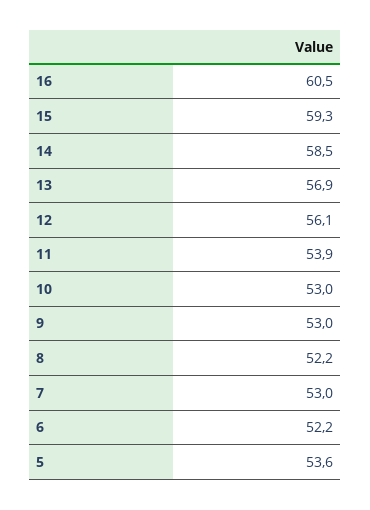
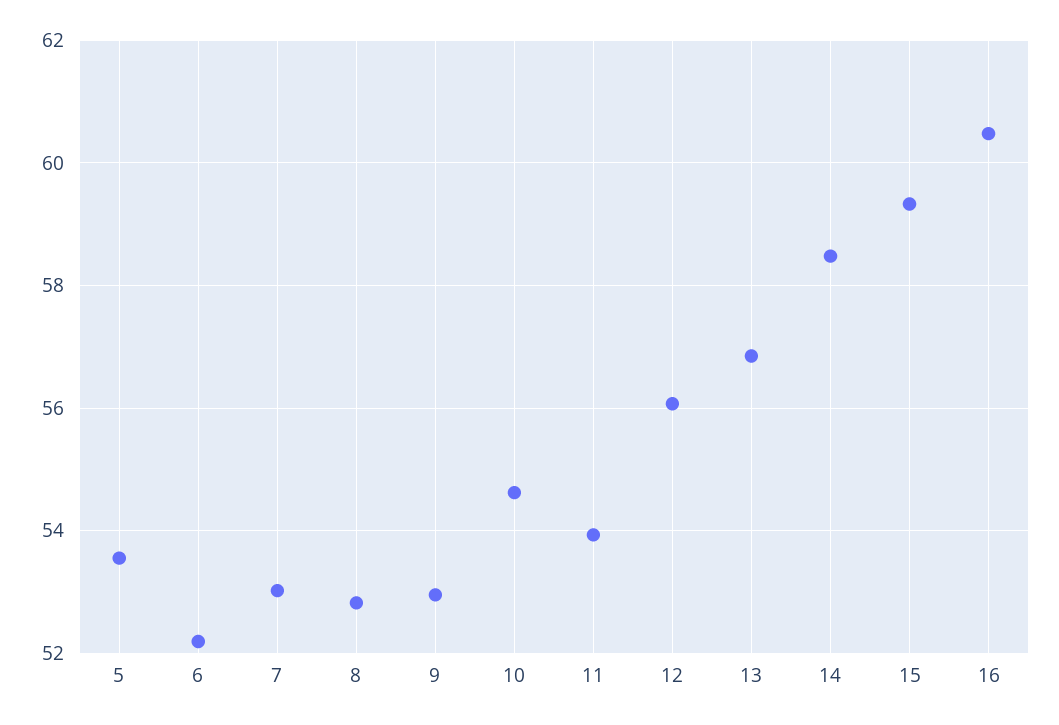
  {
    "16": 60.5,
    "15": 59.3,
    "14": 58.5,
    "13": 56.9,
    "12": 56.1,
    "11": 53.9,
-   "10": 53,
+   "10": 54.6,
    "9": 53,
-   "8": 52.2,
+   "8": 52.8,
    "7": 53,
    "6": 52.2,
    "5": 53.6
  }

